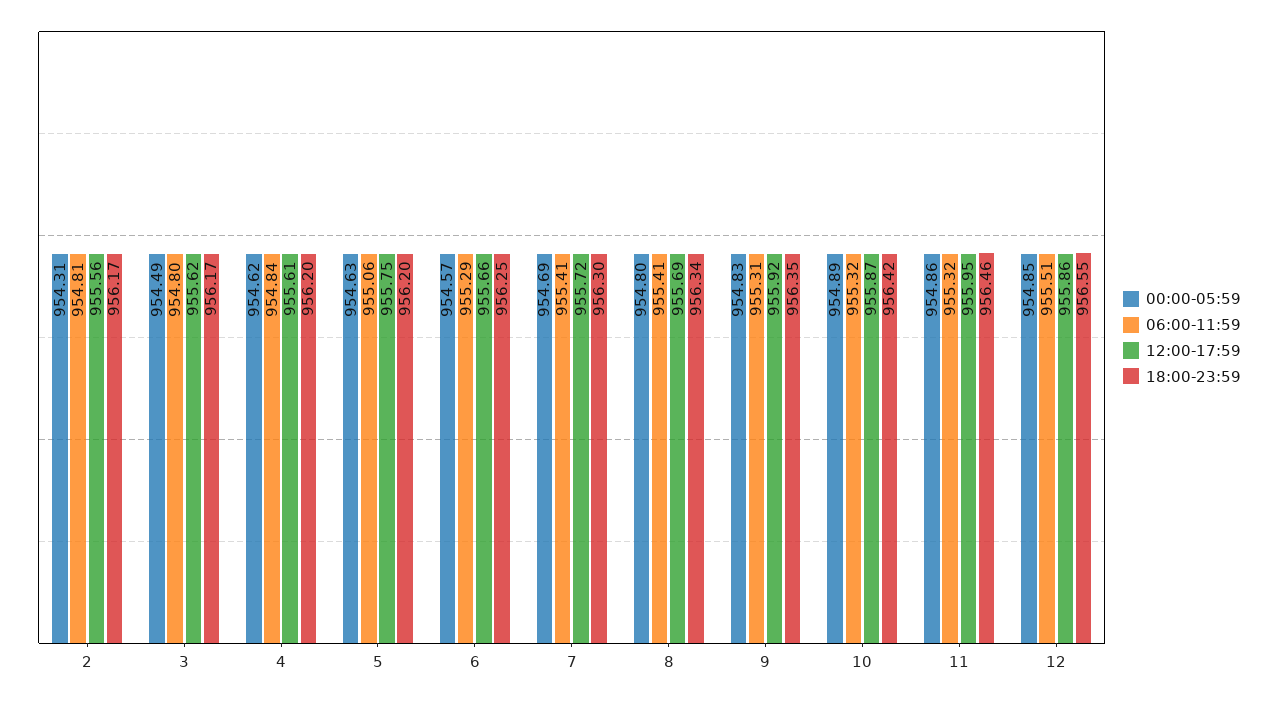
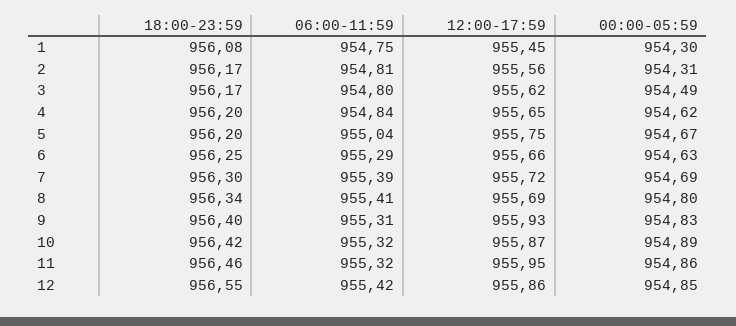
  {
    "00:00-05:59": {
      "2": 954.31,
      "3": 954.49,
      "4": 954.62,
-     "5": 954.63,
+     "5": 954.67,
-     "6": 954.57,
+     "6": 954.63,
      "7": 954.69,
      "8": 954.8,
      "9": 954.83,
      "10": 954.89,
      "11": 954.86,
-     "12": 954.85
+     "12": 954.85,
+     "1": 954.3
    },
    "06:00-11:59": {
      "2": 954.81,
      "3": 954.8,
      "4": 954.84,
-     "5": 955.06,
+     "5": 955.04,
      "6": 955.29,
-     "7": 955.41,
+     "7": 955.39,
      "8": 955.41,
      "9": 955.31,
      "10": 955.32,
      "11": 955.32,
-     "12": 955.51
+     "12": 955.42,
+     "1": 954.75
    },
    "12:00-17:59": {
      "2": 955.56,
      "3": 955.62,
-     "4": 955.61,
+     "4": 955.65,
      "5": 955.75,
      "6": 955.66,
      "7": 955.72,
      "8": 955.69,
-     "9": 955.92,
+     "9": 955.93,
      "10": 955.87,
      "11": 955.95,
-     "12": 955.86
+     "12": 955.86,
+     "1": 955.45
    },
    "18:00-23:59": {
      "2": 956.17,
      "3": 956.17,
      "4": 956.2,
      "5": 956.2,
      "6": 956.25,
      "7": 956.3,
      "8": 956.34,
-     "9": 956.35,
+     "9": 956.4,
      "10": 956.42,
      "11": 956.46,
-     "12": 956.55
+     "12": 956.55,
+     "1": 956.08
    }
  }

